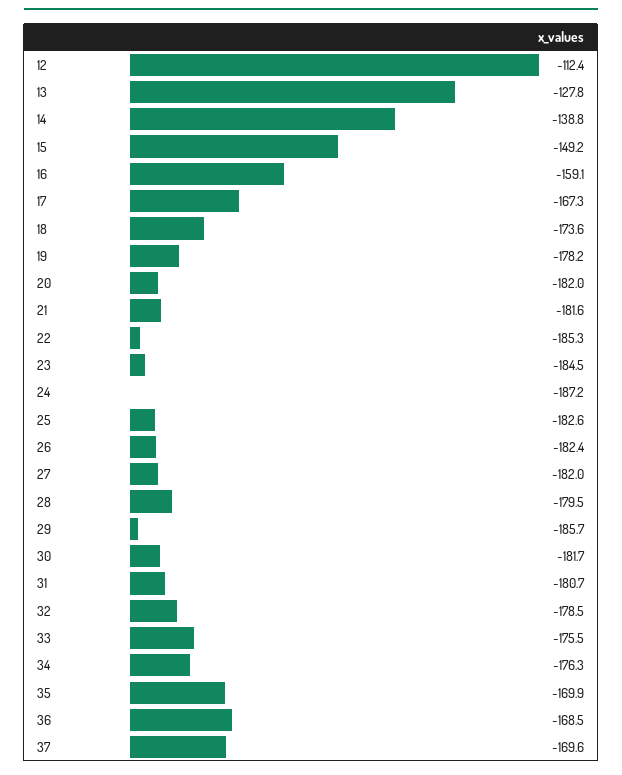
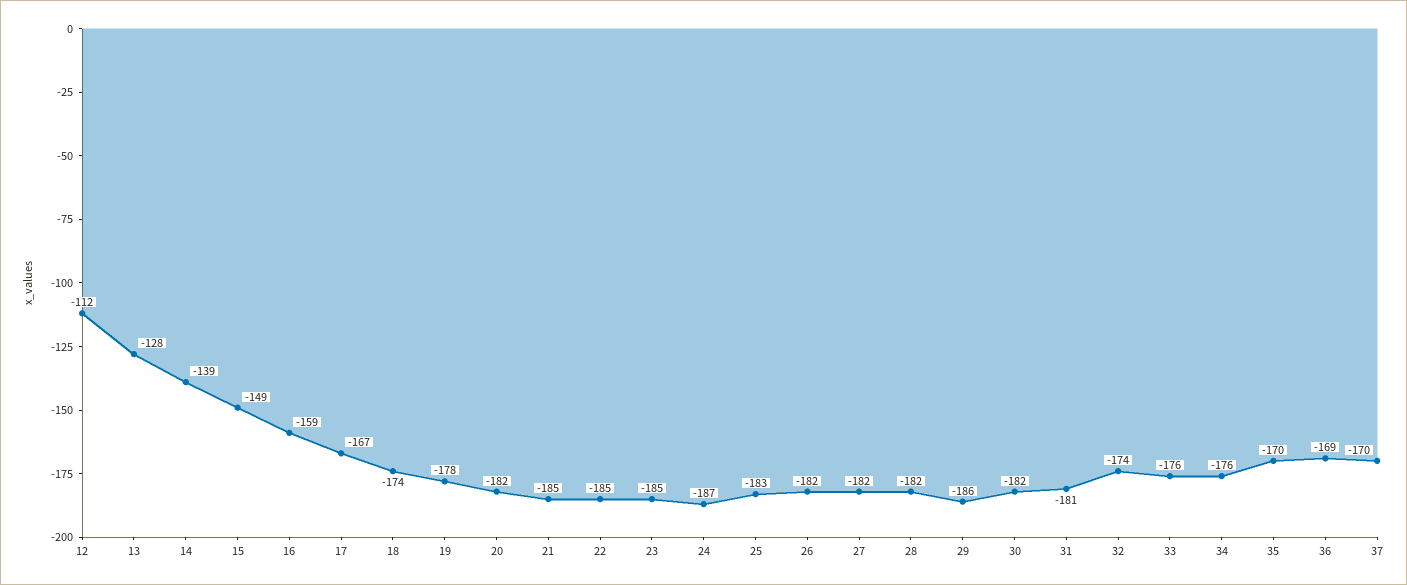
  {
    "12": -112.4,
    "13": -127.8,
    "14": -138.8,
    "15": -149.2,
    "16": -159.1,
    "17": -167.3,
    "18": -173.6,
    "19": -178.2,
    "20": -182,
-   "21": -181.6,
+   "21": -185,
    "22": -185.3,
    "23": -184.5,
    "24": -187.2,
    "25": -182.6,
    "26": -182.4,
    "27": -182,
-   "28": -179.5,
+   "28": -182,
    "29": -185.7,
    "30": -181.7,
    "31": -180.7,
-   "32": -178.5,
+   "32": -174,
    "33": -175.5,
    "34": -176.3,
    "35": -169.9,
    "36": -168.5,
    "37": -169.6
  }

